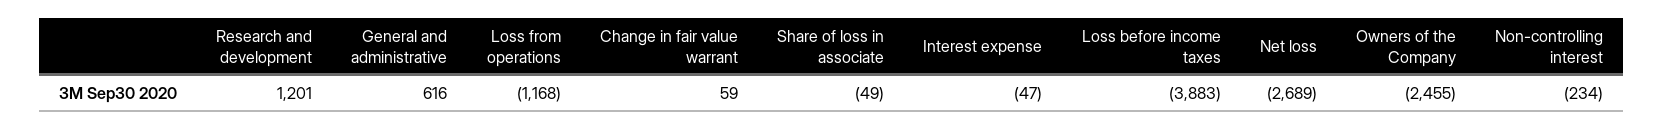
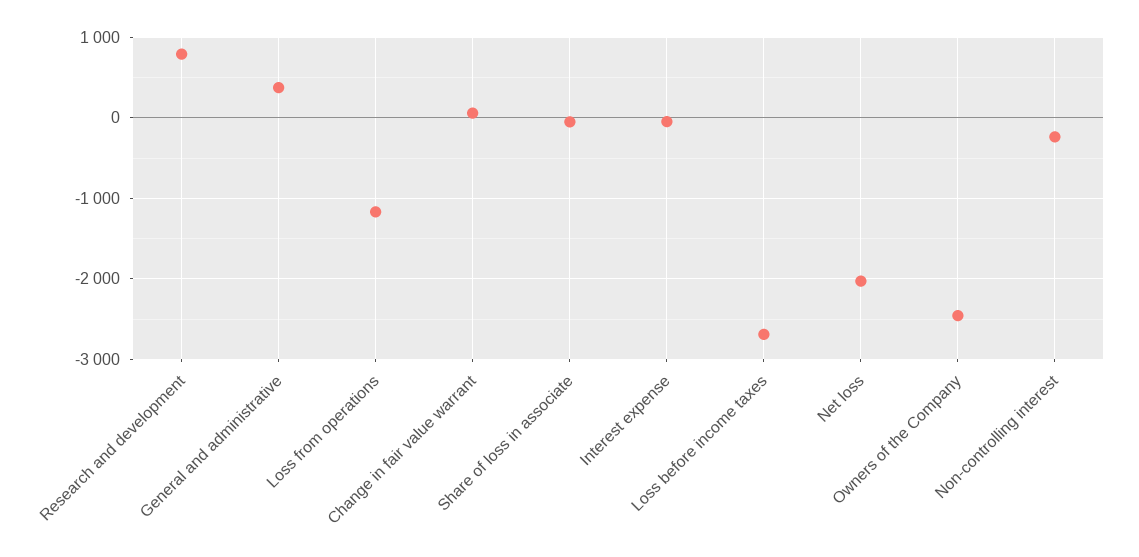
  {
-   "Research and development": 1201,
+   "Research and development": 800,
-   "General and administrative": 616,
+   "General and administrative": 400,
    "Loss from operations": -1168,
    "Change in fair value warrant": 59,
    "Share of loss in associate": -49,
    "Interest expense": -47,
-   "Loss before income taxes": -3883,
+   "Loss before income taxes": -2700,
-   "Net loss": -2689,
+   "Net loss": -2000,
    "Owners of the Company": -2455,
    "Non-controlling interest": -234
  }

